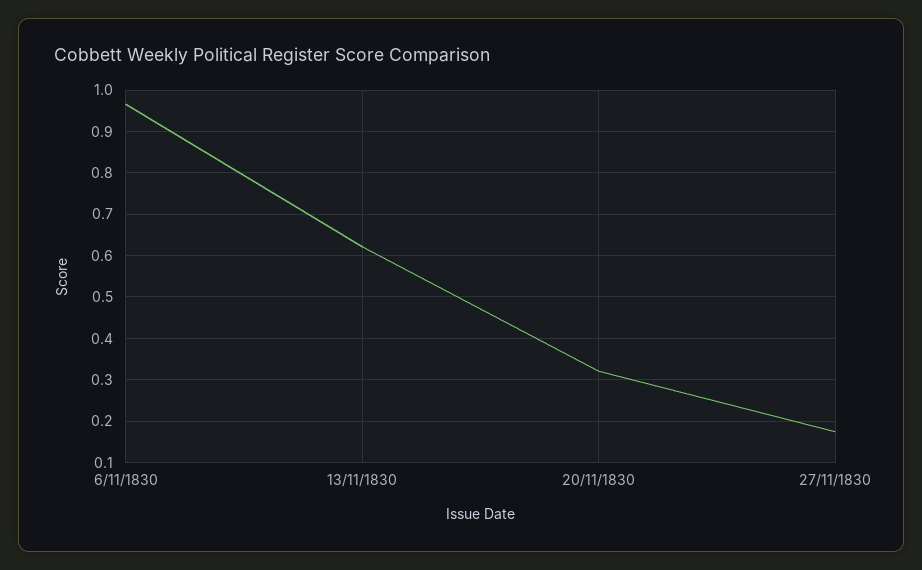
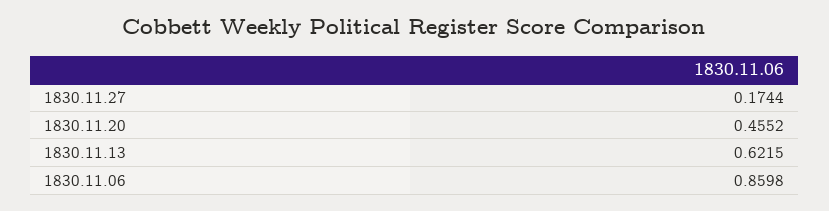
  {
-   "6/11/1830": 0.96,
+   "6/11/1830": 0.8598,
    "13/11/1830": 0.6215,
-   "20/11/1830": 0.32,
+   "20/11/1830": 0.4552,
    "27/11/1830": 0.1744
  }

